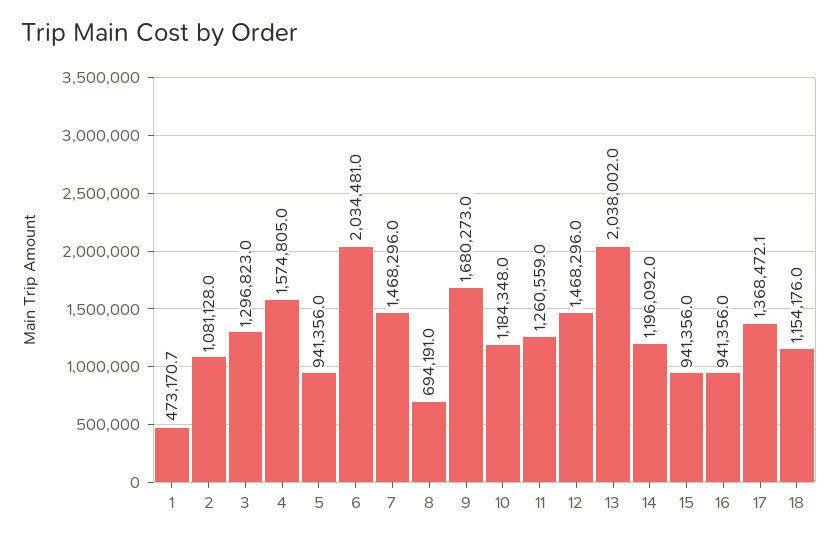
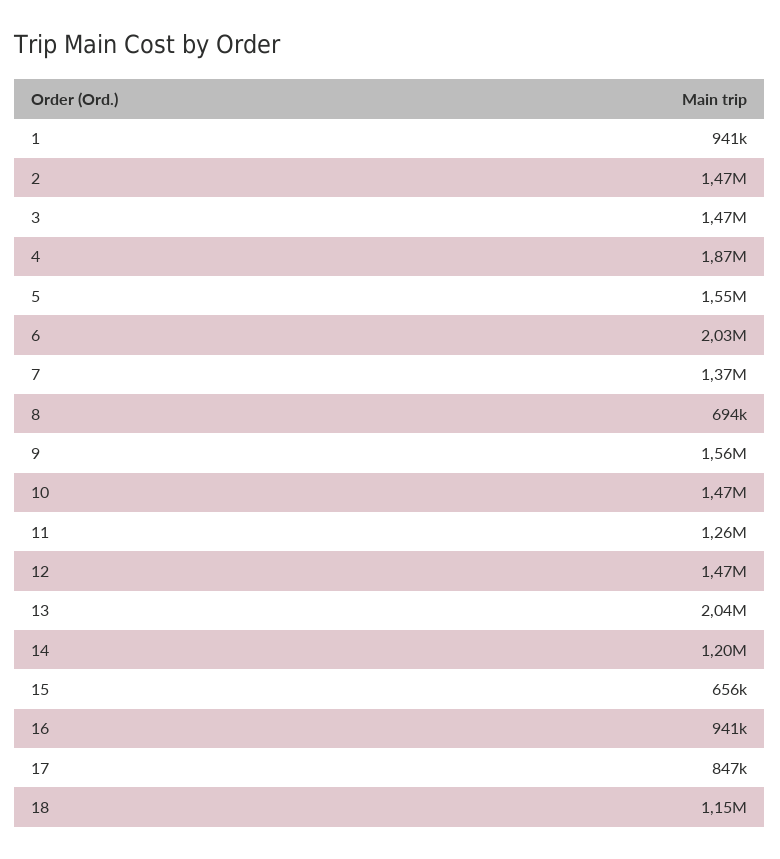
  {
-   "1": 473170.7,
+   "1": 941000,
-   "2": 1081128,
+   "2": 1470000,
-   "3": 1296823,
+   "3": 1470000,
-   "4": 1574805,
+   "4": 1870000,
-   "5": 941356,
+   "5": 1550000,
    "6": 2034481,
-   "7": 1468296,
+   "7": 1370000,
    "8": 694191,
-   "9": 1680273,
+   "9": 1560000,
-   "10": 1184348,
+   "10": 1470000,
    "11": 1260559,
    "12": 1468296,
    "13": 2038002,
    "14": 1196092,
-   "15": 941356,
+   "15": 656000,
    "16": 941356,
-   "17": 1368472.1,
+   "17": 847000,
    "18": 1154176
  }

